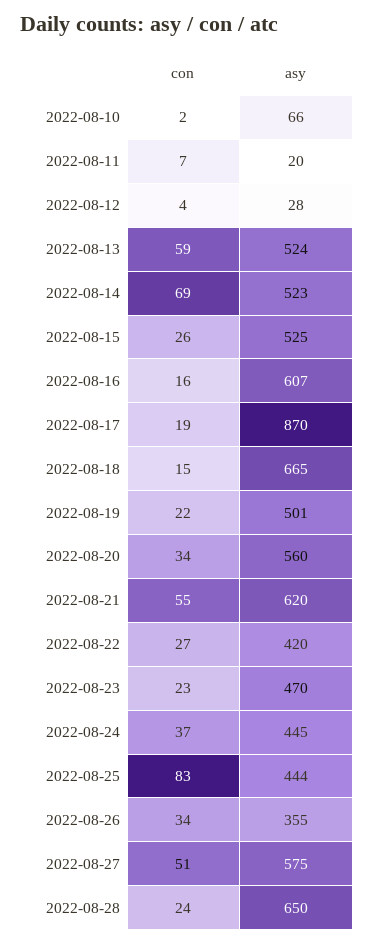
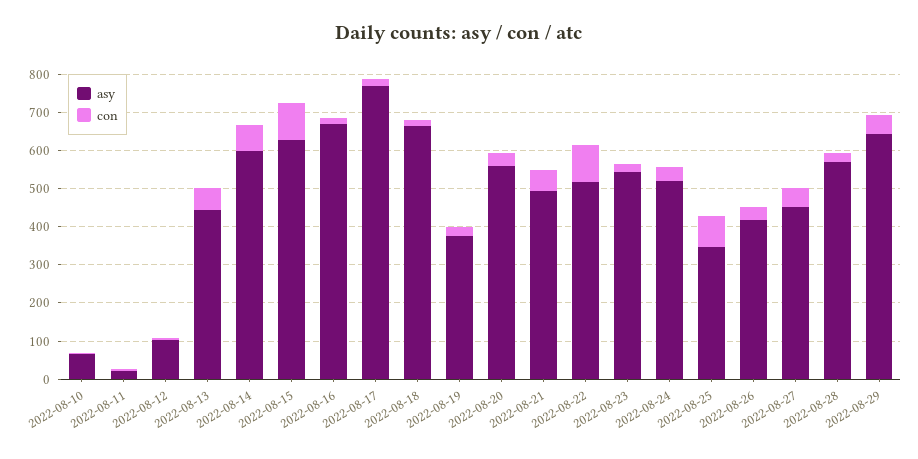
  {
    "con": {
      "2022-08-10": 2,
      "2022-08-11": 7,
      "2022-08-12": 4,
      "2022-08-13": 59,
      "2022-08-14": 69,
-     "2022-08-15": 26,
+     "2022-08-15": 100,
      "2022-08-16": 16,
      "2022-08-17": 19,
      "2022-08-18": 15,
      "2022-08-19": 22,
      "2022-08-20": 34,
      "2022-08-21": 55,
-     "2022-08-22": 27,
+     "2022-08-22": 100,
      "2022-08-23": 23,
      "2022-08-24": 37,
      "2022-08-25": 83,
      "2022-08-26": 34,
      "2022-08-27": 51,
-     "2022-08-28": 24
+     "2022-08-28": 24,
+     "2022-08-29": 50
    },
    "asy": {
      "2022-08-10": 66,
      "2022-08-11": 20,
-     "2022-08-12": 28,
+     "2022-08-12": 100,
-     "2022-08-13": 524,
+     "2022-08-13": 450,
-     "2022-08-14": 523,
+     "2022-08-14": 600,
-     "2022-08-15": 525,
+     "2022-08-15": 625,
-     "2022-08-16": 607,
+     "2022-08-16": 675,
-     "2022-08-17": 870,
+     "2022-08-17": 775,
      "2022-08-18": 665,
-     "2022-08-19": 501,
+     "2022-08-19": 375,
      "2022-08-20": 560,
-     "2022-08-21": 620,
+     "2022-08-21": 500,
-     "2022-08-22": 420,
+     "2022-08-22": 525,
-     "2022-08-23": 470,
+     "2022-08-23": 550,
-     "2022-08-24": 445,
+     "2022-08-24": 525,
-     "2022-08-25": 444,
+     "2022-08-25": 350,
-     "2022-08-26": 355,
+     "2022-08-26": 425,
-     "2022-08-27": 575,
+     "2022-08-27": 450,
-     "2022-08-28": 650
+     "2022-08-28": 575,
+     "2022-08-29": 650
    }
  }

